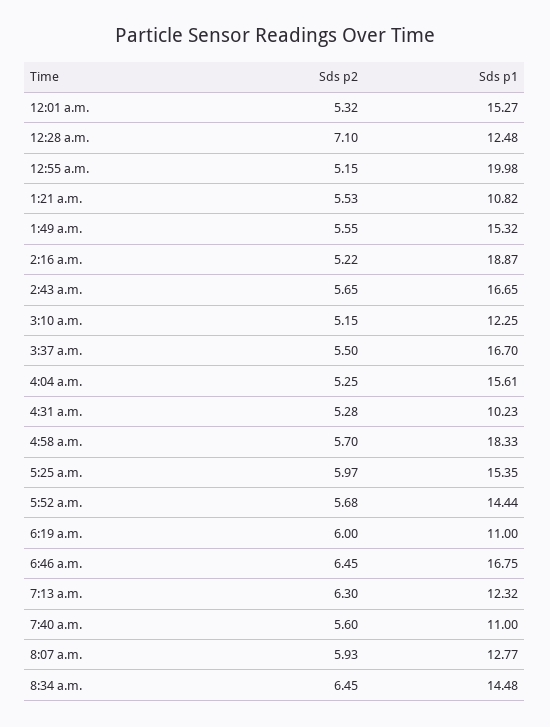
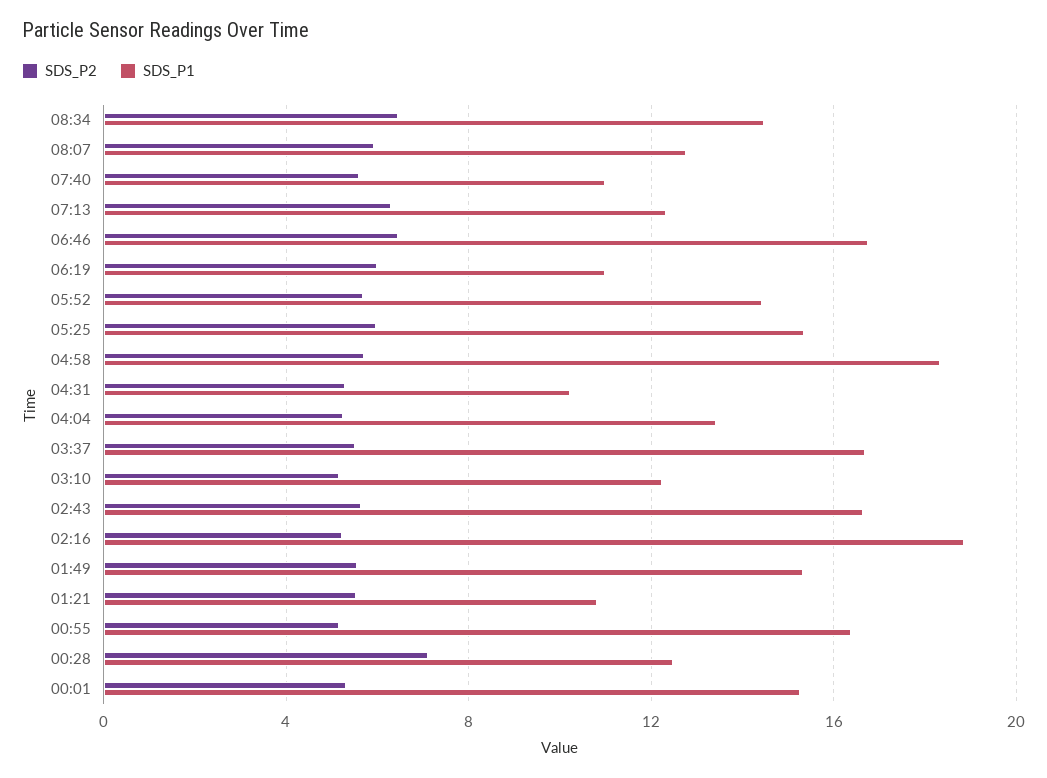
  {
    "Sds p2": {
      "12:01 a.m.": 5.32,
      "12:28 a.m.": 7.1,
      "12:55 a.m.": 5.15,
      "1:21 a.m.": 5.53,
      "1:49 a.m.": 5.55,
      "2:16 a.m.": 5.22,
      "2:43 a.m.": 5.65,
      "3:10 a.m.": 5.15,
      "3:37 a.m.": 5.5,
      "4:04 a.m.": 5.25,
      "4:31 a.m.": 5.28,
      "4:58 a.m.": 5.7,
      "5:25 a.m.": 5.97,
      "5:52 a.m.": 5.68,
      "6:19 a.m.": 6,
      "6:46 a.m.": 6.45,
      "7:13 a.m.": 6.3,
      "7:40 a.m.": 5.6,
      "8:07 a.m.": 5.93,
      "8:34 a.m.": 6.45
    },
    "Sds p1": {
      "12:01 a.m.": 15.27,
      "12:28 a.m.": 12.48,
-     "12:55 a.m.": 19.98,
+     "12:55 a.m.": 16.5,
      "1:21 a.m.": 10.82,
      "1:49 a.m.": 15.32,
      "2:16 a.m.": 18.87,
      "2:43 a.m.": 16.65,
      "3:10 a.m.": 12.25,
      "3:37 a.m.": 16.7,
-     "4:04 a.m.": 15.61,
+     "4:04 a.m.": 13.5,
      "4:31 a.m.": 10.23,
      "4:58 a.m.": 18.33,
      "5:25 a.m.": 15.35,
      "5:52 a.m.": 14.44,
      "6:19 a.m.": 11,
      "6:46 a.m.": 16.75,
      "7:13 a.m.": 12.32,
      "7:40 a.m.": 11,
      "8:07 a.m.": 12.77,
      "8:34 a.m.": 14.48
    }
  }

